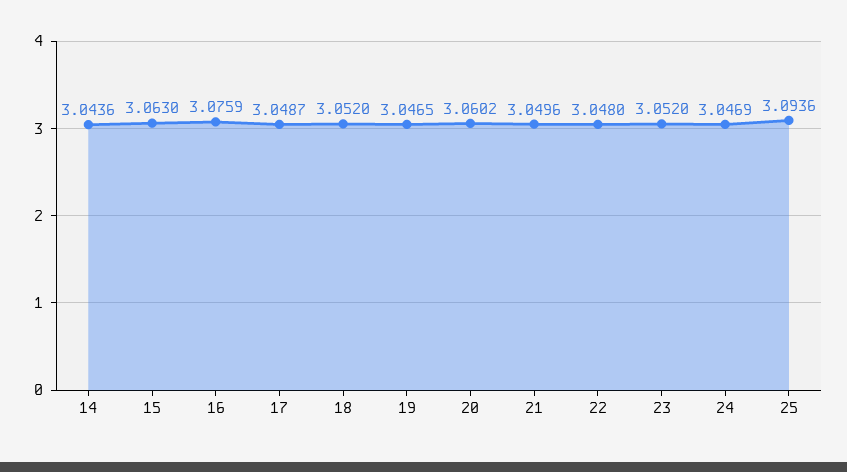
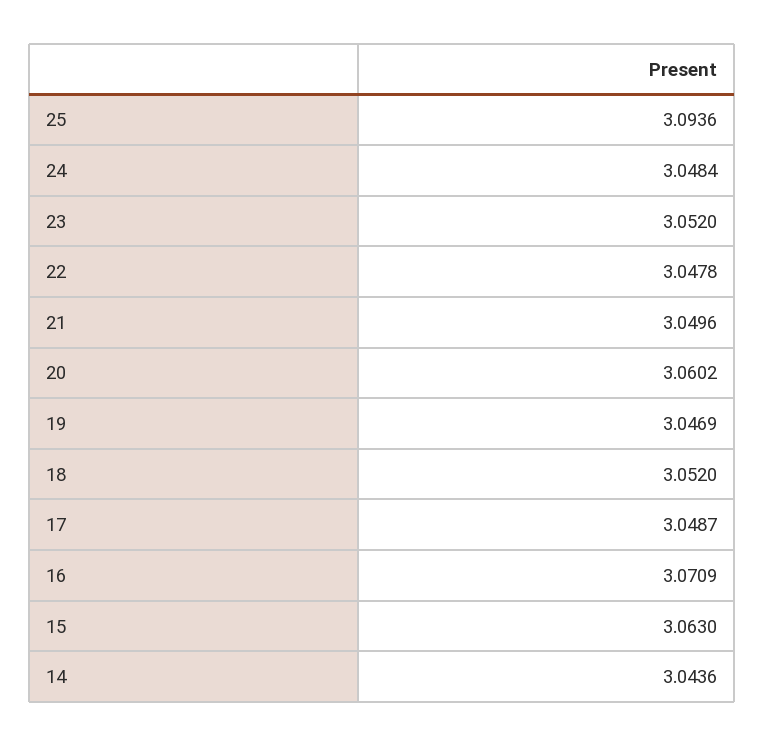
  {
    "14": 3.0436,
    "15": 3.063,
-   "16": 3.0759,
+   "16": 3.0709,
    "17": 3.0487,
    "18": 3.052,
-   "19": 3.0465,
+   "19": 3.0469,
    "20": 3.0602,
    "21": 3.0496,
-   "22": 3.048,
+   "22": 3.0478,
    "23": 3.052,
-   "24": 3.0469,
+   "24": 3.0484,
    "25": 3.0936
  }

